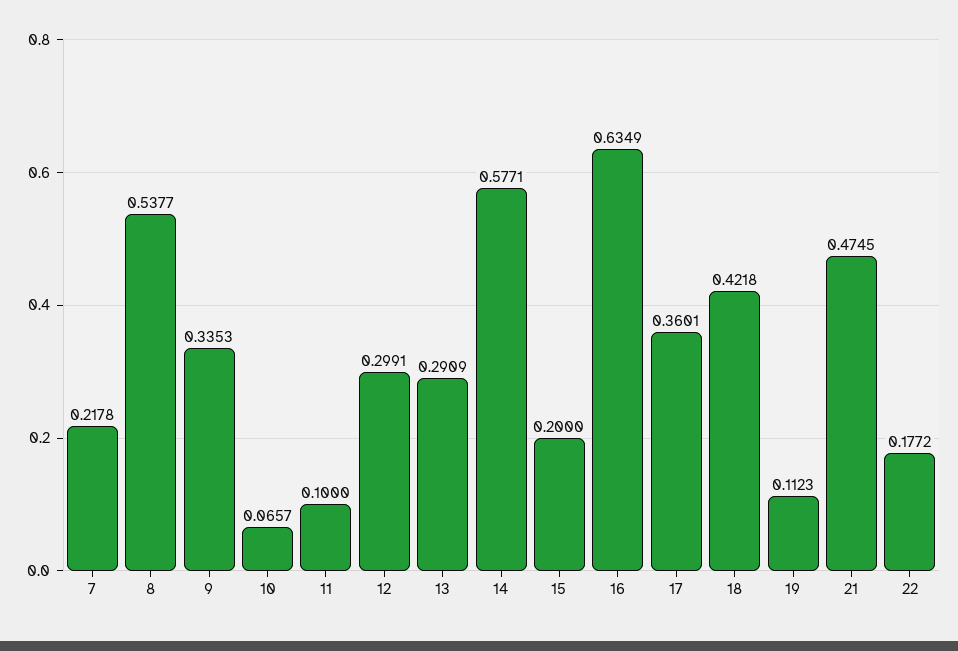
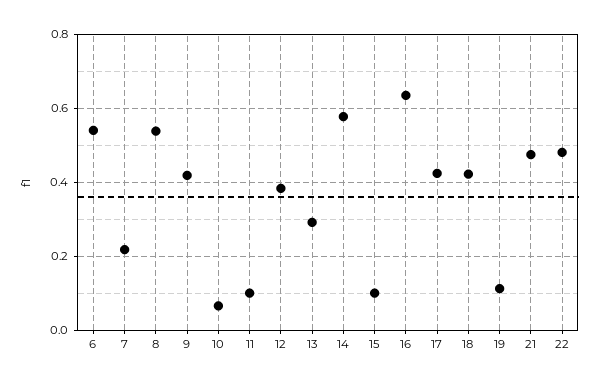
  {
    "7": 0.2178,
    "8": 0.5377,
-   "9": 0.3353,
+   "9": 0.42,
    "10": 0.0657,
    "11": 0.1,
-   "12": 0.2991,
+   "12": 0.38,
    "13": 0.2909,
    "14": 0.5771,
-   "15": 0.2,
+   "15": 0.1,
    "16": 0.6349,
-   "17": 0.3601,
+   "17": 0.42,
    "18": 0.4218,
    "19": 0.1123,
    "21": 0.4745,
-   "22": 0.1772
+   "22": 0.48,
+   "6": 0.54
  }

